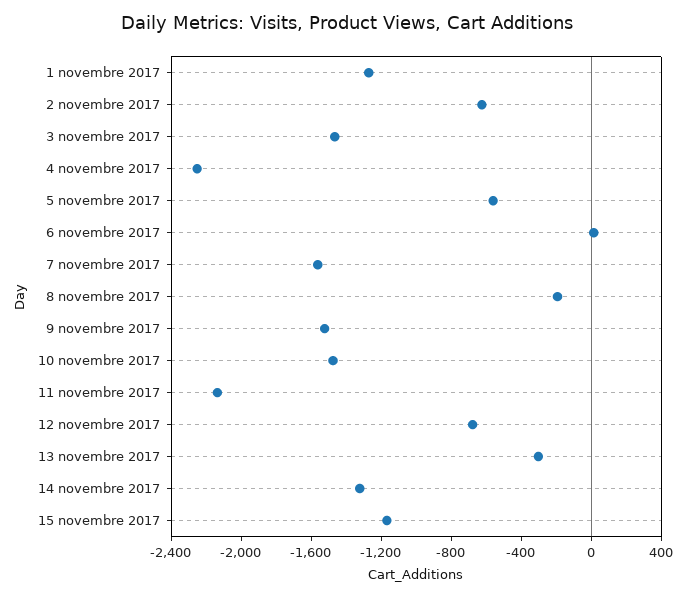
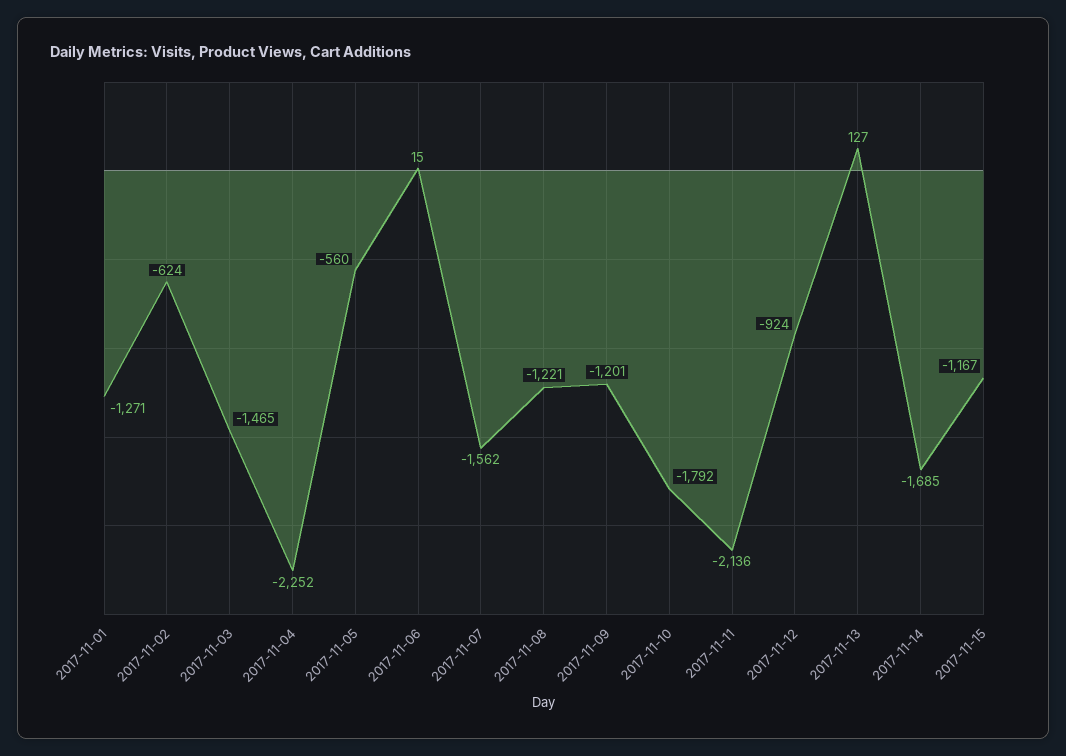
  {
    "1 novembre 2017": -1271,
    "2 novembre 2017": -624,
    "3 novembre 2017": -1465,
    "4 novembre 2017": -2252,
    "5 novembre 2017": -560,
    "6 novembre 2017": 15,
    "7 novembre 2017": -1562,
-   "8 novembre 2017": -200,
+   "8 novembre 2017": -1221,
-   "9 novembre 2017": -1500,
+   "9 novembre 2017": -1201,
-   "10 novembre 2017": -1500,
+   "10 novembre 2017": -1792,
    "11 novembre 2017": -2136,
-   "12 novembre 2017": -700,
+   "12 novembre 2017": -924,
-   "13 novembre 2017": -300,
+   "13 novembre 2017": 127,
-   "14 novembre 2017": -1300,
+   "14 novembre 2017": -1685,
    "15 novembre 2017": -1167
  }

